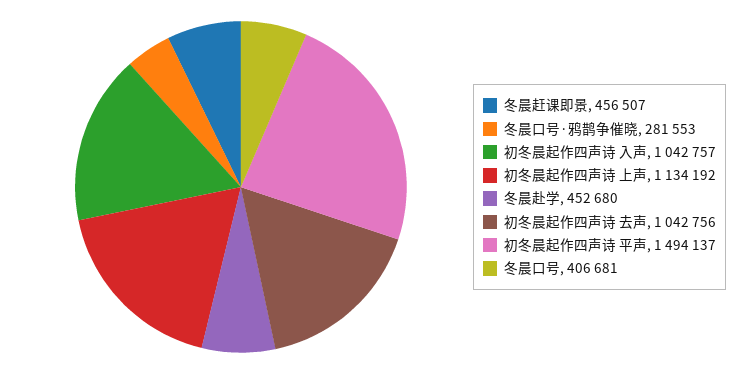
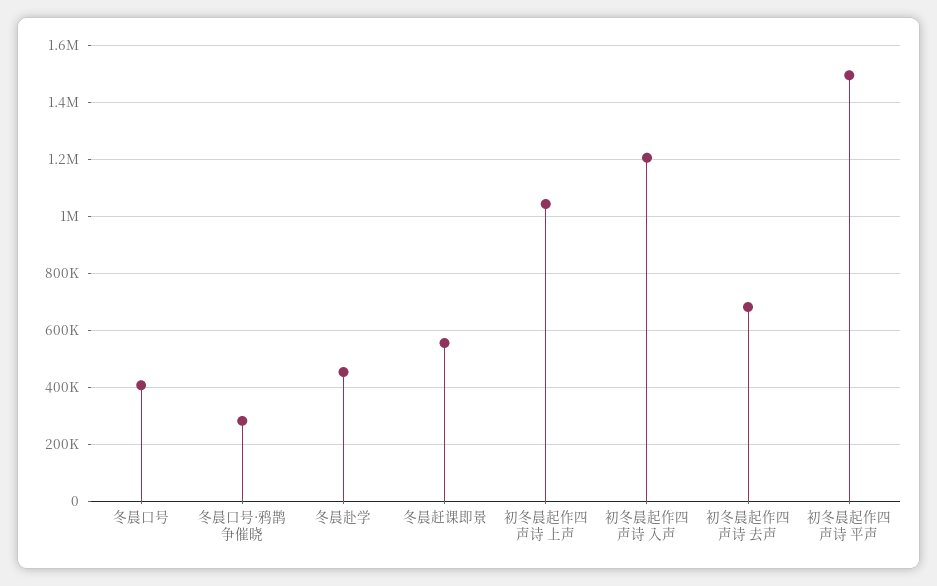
  {
-   "冬晨赶课即景": 456507,
+   "冬晨赶课即景": 550000,
    "冬晨口号·鸦鹊争催晓": 281553,
-   "初冬晨起作四声诗 入声": 1042757,
+   "初冬晨起作四声诗 入声": 1200000,
-   "初冬晨起作四声诗 上声": 1134192,
+   "初冬晨起作四声诗 上声": 1050000,
    "冬晨赴学": 452680,
-   "初冬晨起作四声诗 去声": 1042756,
+   "初冬晨起作四声诗 去声": 675000,
    "初冬晨起作四声诗 平声": 1494137,
    "冬晨口号": 406681
  }

